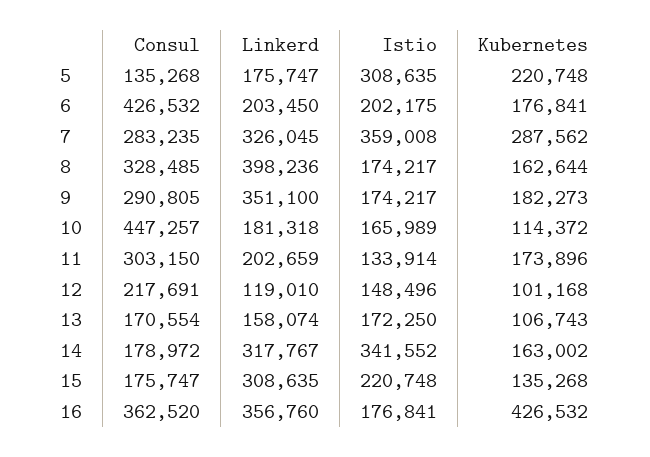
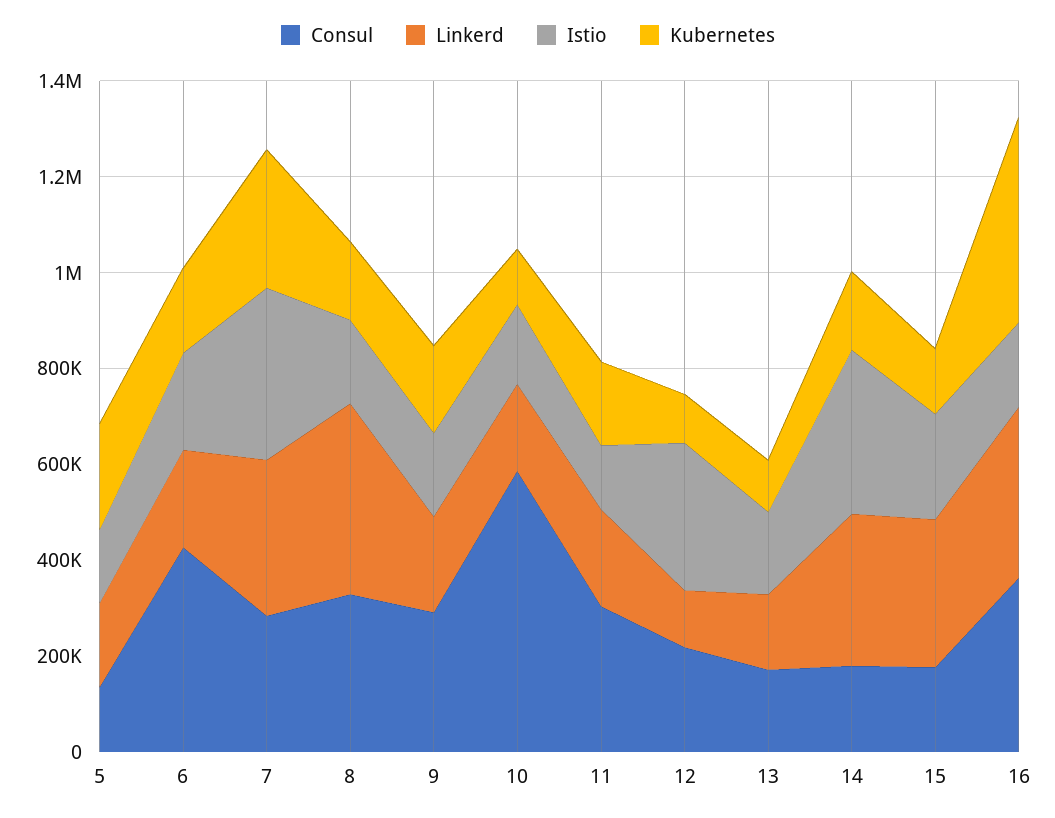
  {
    "Consul": {
      "5": 135268,
      "6": 426532,
      "7": 283235,
      "8": 328485,
      "9": 290805,
-     "10": 447257,
+     "10": 600000,
      "11": 303150,
      "12": 217691,
      "13": 170554,
      "14": 178972,
      "15": 175747,
      "16": 362520
    },
    "Linkerd": {
      "5": 175747,
      "6": 203450,
      "7": 326045,
      "8": 398236,
-     "9": 351100,
+     "9": 200000,
      "10": 181318,
      "11": 202659,
      "12": 119010,
      "13": 158074,
      "14": 317767,
      "15": 308635,
      "16": 356760
    },
    "Istio": {
-     "5": 308635,
+     "5": 150000,
      "6": 202175,
      "7": 359008,
      "8": 174217,
      "9": 174217,
      "10": 165989,
      "11": 133914,
-     "12": 148496,
+     "12": 300000,
      "13": 172250,
      "14": 341552,
      "15": 220748,
      "16": 176841
    },
    "Kubernetes": {
      "5": 220748,
      "6": 176841,
      "7": 287562,
      "8": 162644,
      "9": 182273,
      "10": 114372,
      "11": 173896,
      "12": 101168,
      "13": 106743,
      "14": 163002,
      "15": 135268,
      "16": 426532
    }
  }

